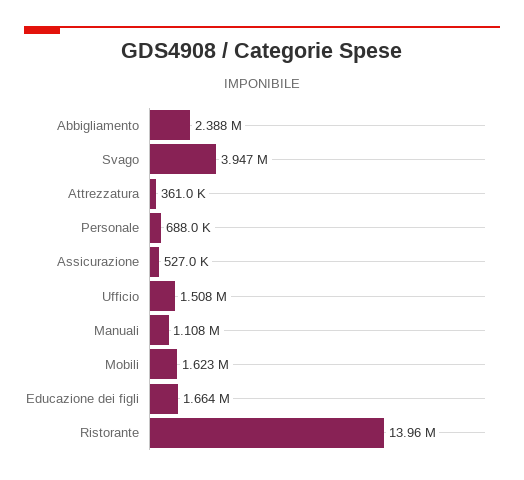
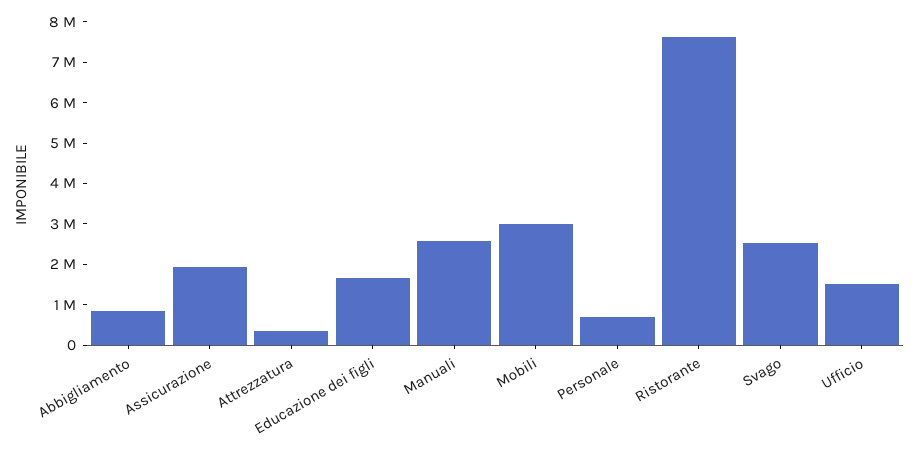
  {
-   "Abbigliamento": 2388000,
+   "Abbigliamento": 800000,
-   "Svago": 3947000,
+   "Svago": 2600000,
    "Attrezzatura": 361000,
    "Personale": 688000,
-   "Assicurazione": 527000,
+   "Assicurazione": 2000000,
    "Ufficio": 1508000,
-   "Manuali": 1108000,
+   "Manuali": 2600000,
-   "Mobili": 1623000,
+   "Mobili": 3000000,
    "Educazione dei figli": 1664000,
-   "Ristorante": 13960000
+   "Ristorante": 7600000
  }

